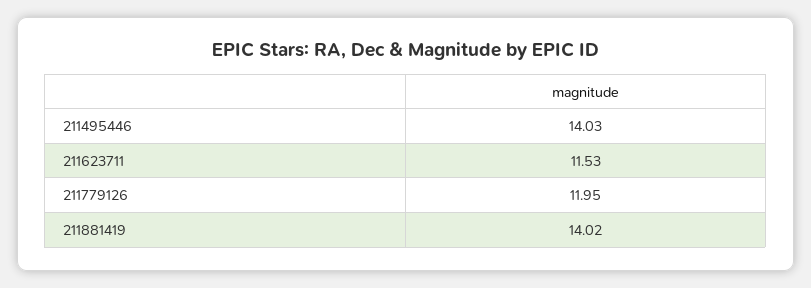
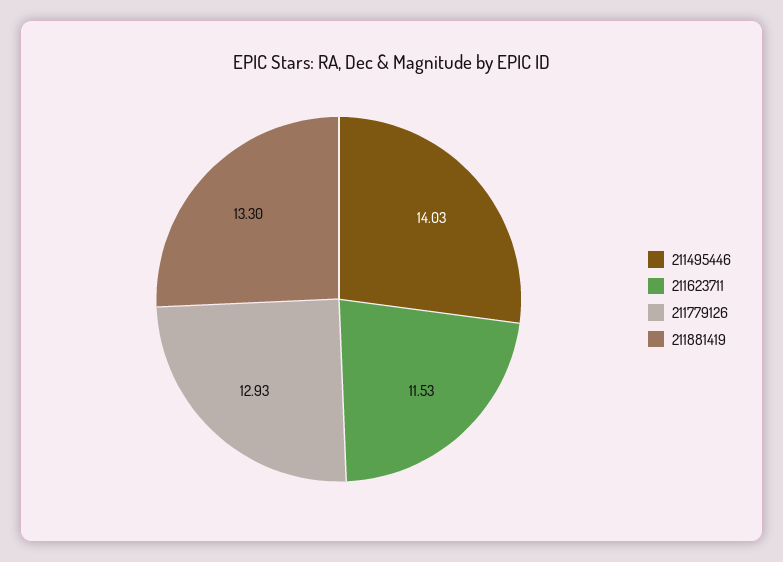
  {
    "211495446": 14.03,
    "211623711": 11.53,
-   "211779126": 11.95,
+   "211779126": 12.93,
-   "211881419": 14.02
+   "211881419": 13.3
  }

